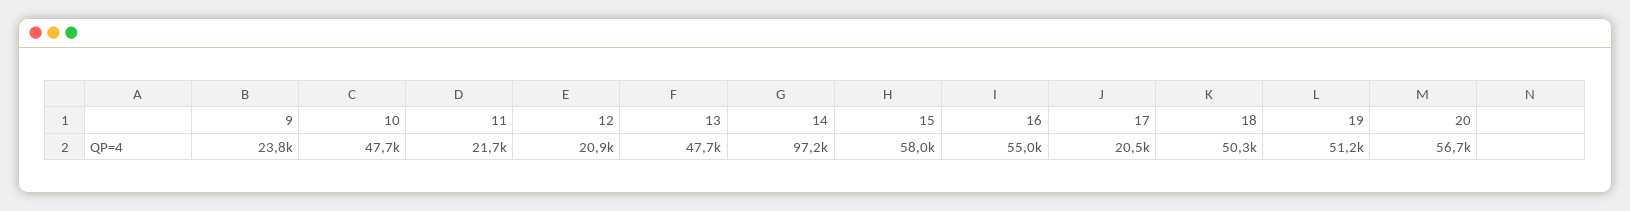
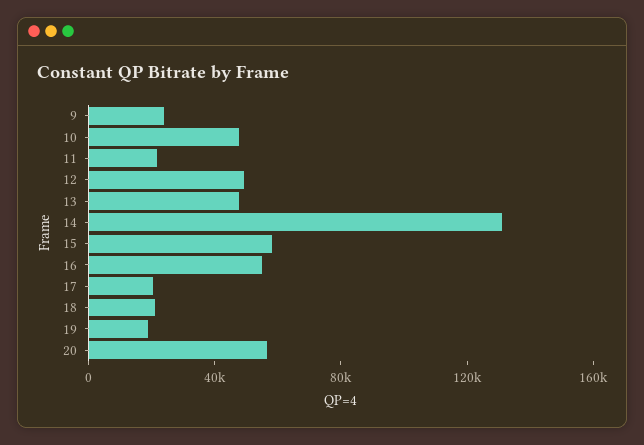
  {
    "9": 23800,
    "10": 47700,
    "11": 21700,
-   "12": 20900,
+   "12": 50000,
    "13": 47700,
-   "14": 97200,
+   "14": 130000,
    "15": 58000,
    "16": 55000,
    "17": 20500,
-   "18": 50300,
+   "18": 20000,
-   "19": 51200,
+   "19": 20000,
    "20": 56700
  }

